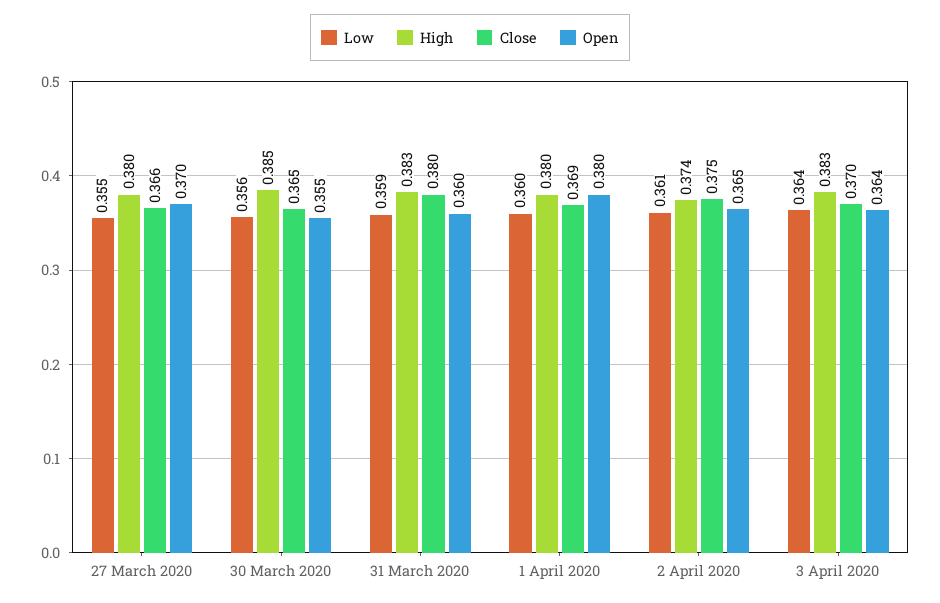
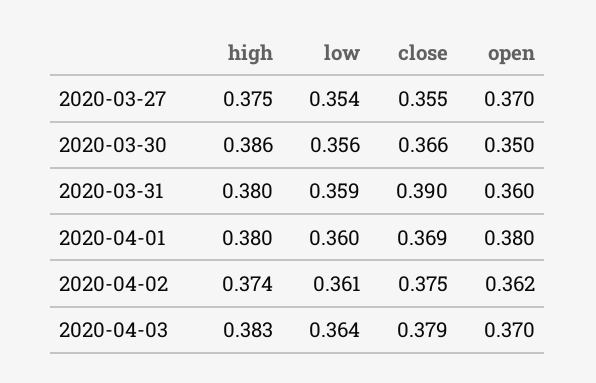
  {
    "Low": {
-     "27 March 2020": 0.355,
+     "27 March 2020": 0.354,
      "30 March 2020": 0.356,
      "31 March 2020": 0.359,
      "1 April 2020": 0.36,
      "2 April 2020": 0.361,
      "3 April 2020": 0.364
    },
    "High": {
-     "27 March 2020": 0.38,
+     "27 March 2020": 0.375,
-     "30 March 2020": 0.385,
+     "30 March 2020": 0.386,
-     "31 March 2020": 0.383,
+     "31 March 2020": 0.38,
      "1 April 2020": 0.38,
      "2 April 2020": 0.374,
      "3 April 2020": 0.383
    },
    "Close": {
-     "27 March 2020": 0.366,
+     "27 March 2020": 0.355,
-     "30 March 2020": 0.365,
+     "30 March 2020": 0.366,
-     "31 March 2020": 0.38,
+     "31 March 2020": 0.39,
      "1 April 2020": 0.369,
      "2 April 2020": 0.375,
-     "3 April 2020": 0.37
+     "3 April 2020": 0.379
    },
    "Open": {
      "27 March 2020": 0.37,
-     "30 March 2020": 0.355,
+     "30 March 2020": 0.35,
      "31 March 2020": 0.36,
      "1 April 2020": 0.38,
-     "2 April 2020": 0.365,
+     "2 April 2020": 0.362,
-     "3 April 2020": 0.364
+     "3 April 2020": 0.37
    }
  }

